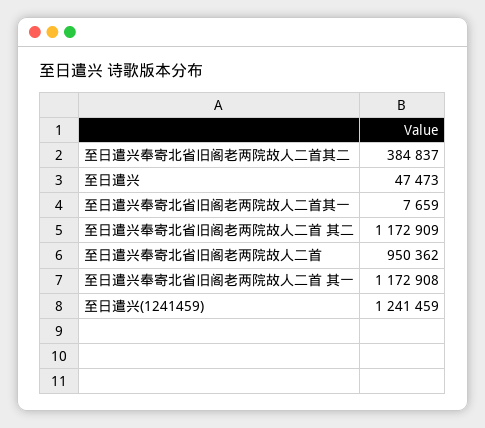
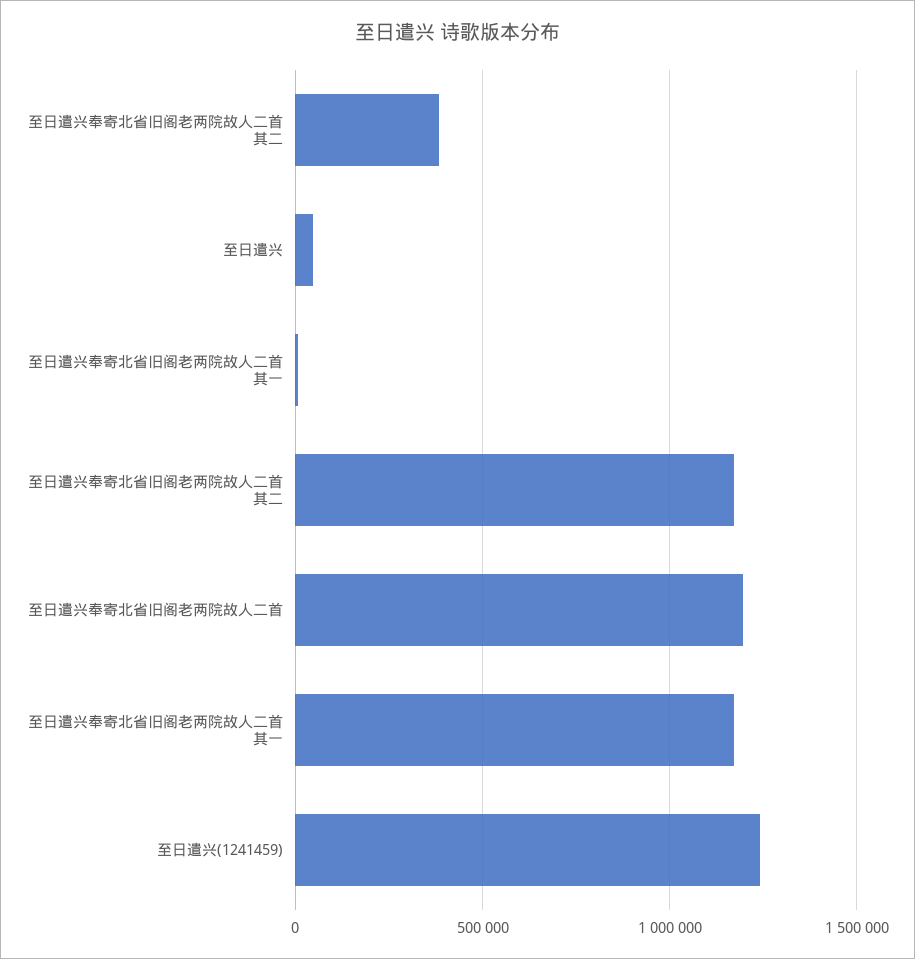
  {
    "至日遣兴奉寄北省旧阁老两院故人二首其二": 384837,
    "至日遣兴": 47473,
    "至日遣兴奉寄北省旧阁老两院故人二首其一": 7659,
    "至日遣兴奉寄北省旧阁老两院故人二首 其二": 1172909,
-   "至日遣兴奉寄北省旧阁老两院故人二首": 950362,
+   "至日遣兴奉寄北省旧阁老两院故人二首": 1200000,
    "至日遣兴奉寄北省旧阁老两院故人二首 其一": 1172908,
    "至日遣兴(1241459)": 1241459
  }

